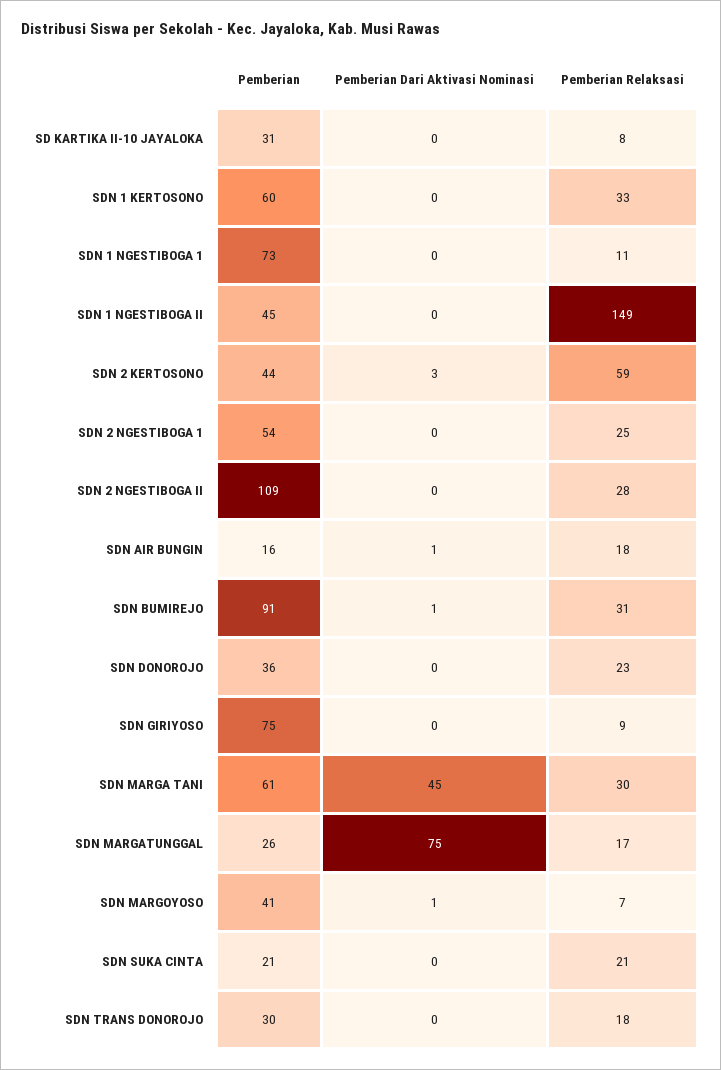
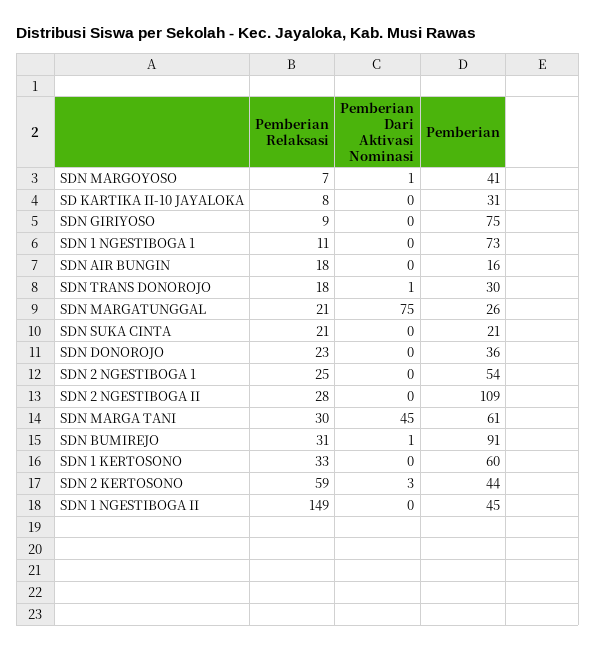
  {
    "Pemberian": {
      "SD KARTIKA II-10 JAYALOKA": 31,
      "SDN 1 KERTOSONO": 60,
      "SDN 1 NGESTIBOGA 1": 73,
      "SDN 1 NGESTIBOGA II": 45,
      "SDN 2 KERTOSONO": 44,
      "SDN 2 NGESTIBOGA 1": 54,
      "SDN 2 NGESTIBOGA II": 109,
      "SDN AIR BUNGIN": 16,
      "SDN BUMIREJO": 91,
      "SDN DONOROJO": 36,
      "SDN GIRIYOSO": 75,
      "SDN MARGA TANI": 61,
      "SDN MARGATUNGGAL": 26,
      "SDN MARGOYOSO": 41,
      "SDN SUKA CINTA": 21,
      "SDN TRANS DONOROJO": 30
    },
    "Pemberian Dari Aktivasi Nominasi": {
      "SD KARTIKA II-10 JAYALOKA": 0,
      "SDN 1 KERTOSONO": 0,
      "SDN 1 NGESTIBOGA 1": 0,
      "SDN 1 NGESTIBOGA II": 0,
      "SDN 2 KERTOSONO": 3,
      "SDN 2 NGESTIBOGA 1": 0,
      "SDN 2 NGESTIBOGA II": 0,
-     "SDN AIR BUNGIN": 1,
+     "SDN AIR BUNGIN": 0,
      "SDN BUMIREJO": 1,
      "SDN DONOROJO": 0,
      "SDN GIRIYOSO": 0,
      "SDN MARGA TANI": 45,
      "SDN MARGATUNGGAL": 75,
      "SDN MARGOYOSO": 1,
      "SDN SUKA CINTA": 0,
-     "SDN TRANS DONOROJO": 0
+     "SDN TRANS DONOROJO": 1
    },
    "Pemberian Relaksasi": {
      "SD KARTIKA II-10 JAYALOKA": 8,
      "SDN 1 KERTOSONO": 33,
      "SDN 1 NGESTIBOGA 1": 11,
      "SDN 1 NGESTIBOGA II": 149,
      "SDN 2 KERTOSONO": 59,
      "SDN 2 NGESTIBOGA 1": 25,
      "SDN 2 NGESTIBOGA II": 28,
      "SDN AIR BUNGIN": 18,
      "SDN BUMIREJO": 31,
      "SDN DONOROJO": 23,
      "SDN GIRIYOSO": 9,
      "SDN MARGA TANI": 30,
-     "SDN MARGATUNGGAL": 17,
+     "SDN MARGATUNGGAL": 21,
      "SDN MARGOYOSO": 7,
      "SDN SUKA CINTA": 21,
      "SDN TRANS DONOROJO": 18
    }
  }

